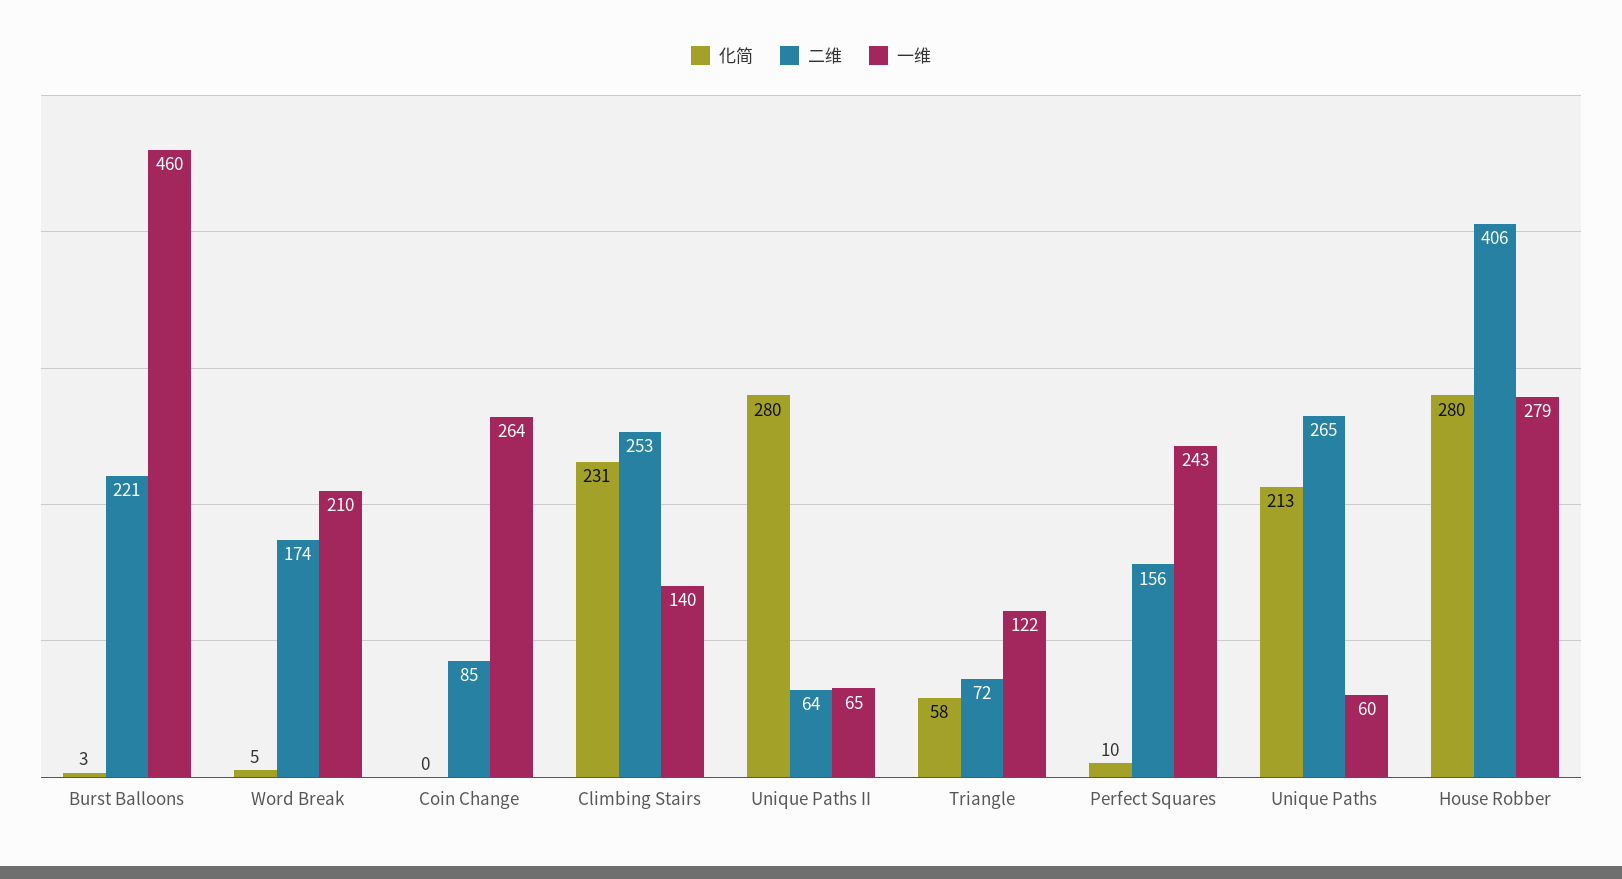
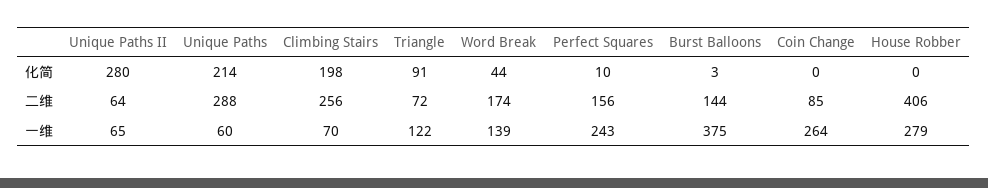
  {
    "化简": {
      "Burst Balloons": 3,
-     "Word Break": 5,
+     "Word Break": 44,
      "Coin Change": 0,
-     "Climbing Stairs": 231,
+     "Climbing Stairs": 198,
      "Unique Paths II": 280,
-     "Triangle": 58,
+     "Triangle": 91,
      "Perfect Squares": 10,
-     "Unique Paths": 213,
+     "Unique Paths": 214,
-     "House Robber": 280
+     "House Robber": 0
    },
    "二维": {
-     "Burst Balloons": 221,
+     "Burst Balloons": 144,
      "Word Break": 174,
      "Coin Change": 85,
-     "Climbing Stairs": 253,
+     "Climbing Stairs": 256,
      "Unique Paths II": 64,
      "Triangle": 72,
      "Perfect Squares": 156,
-     "Unique Paths": 265,
+     "Unique Paths": 288,
      "House Robber": 406
    },
    "一维": {
-     "Burst Balloons": 460,
+     "Burst Balloons": 375,
-     "Word Break": 210,
+     "Word Break": 139,
      "Coin Change": 264,
-     "Climbing Stairs": 140,
+     "Climbing Stairs": 70,
      "Unique Paths II": 65,
      "Triangle": 122,
      "Perfect Squares": 243,
      "Unique Paths": 60,
      "House Robber": 279
    }
  }

